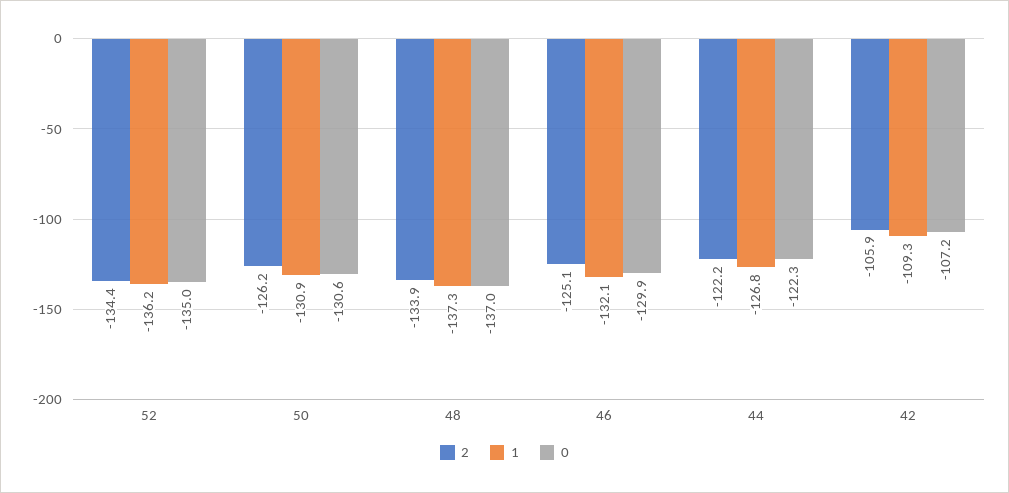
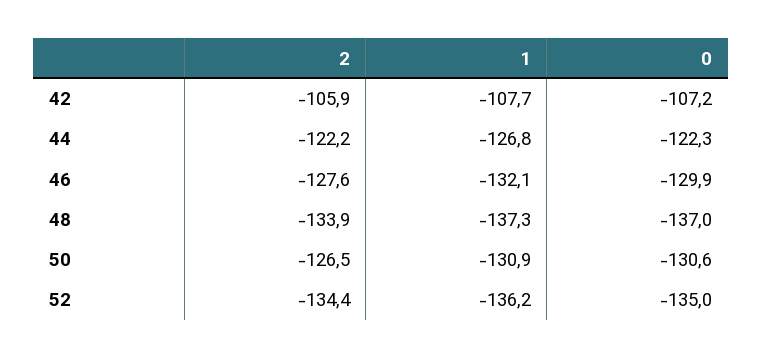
  {
    "2": {
      "52": -134.4,
-     "50": -126.2,
+     "50": -126.5,
      "48": -133.9,
-     "46": -125.1,
+     "46": -127.6,
      "44": -122.2,
      "42": -105.9
    },
    "1": {
      "52": -136.2,
      "50": -130.9,
      "48": -137.3,
      "46": -132.1,
      "44": -126.8,
-     "42": -109.3
+     "42": -107.7
    },
    "0": {
      "52": -135,
      "50": -130.6,
      "48": -137,
      "46": -129.9,
      "44": -122.3,
      "42": -107.2
    }
  }

